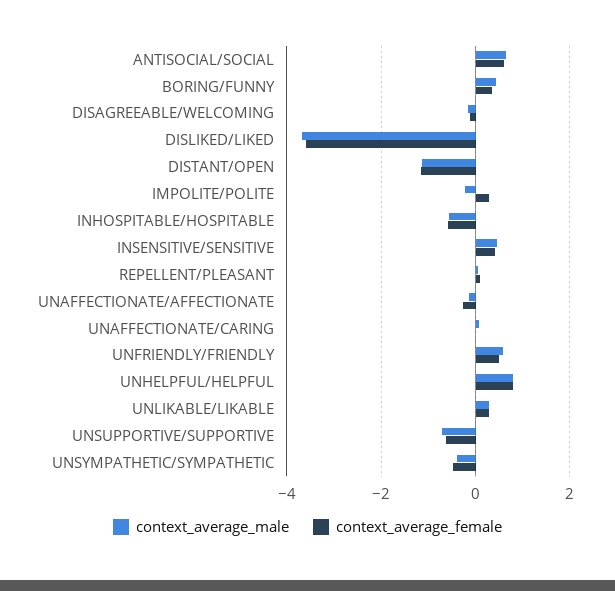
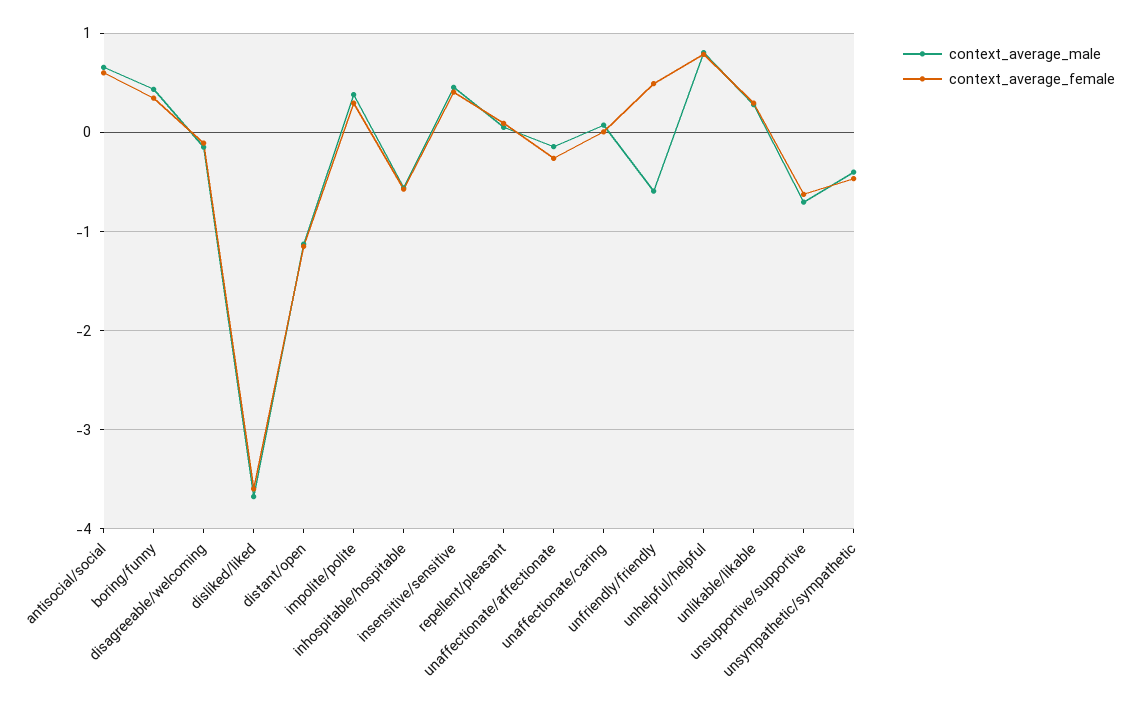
  {
    "context_average_male": {
      "ANTISOCIAL/SOCIAL": 0.7,
      "BORING/FUNNY": 0.4,
      "DISAGREEABLE/WELCOMING": -0.2,
      "DISLIKED/LIKED": -3.7,
      "DISTANT/OPEN": -1.1,
-     "IMPOLITE/POLITE": -0.2,
+     "IMPOLITE/POLITE": 0.4,
      "INHOSPITABLE/HOSPITABLE": -0.6,
      "INSENSITIVE/SENSITIVE": 0.5,
      "REPELLENT/PLEASANT": 0,
      "UNAFFECTIONATE/AFFECTIONATE": -0.1,
      "UNAFFECTIONATE/CARING": 0.1,
-     "UNFRIENDLY/FRIENDLY": 0.6,
+     "UNFRIENDLY/FRIENDLY": -0.6,
      "UNHELPFUL/HELPFUL": 0.8,
      "UNLIKABLE/LIKABLE": 0.3,
      "UNSUPPORTIVE/SUPPORTIVE": -0.7,
      "UNSYMPATHETIC/SYMPATHETIC": -0.4
    },
    "context_average_female": {
      "ANTISOCIAL/SOCIAL": 0.6,
      "BORING/FUNNY": 0.3,
      "DISAGREEABLE/WELCOMING": -0.1,
      "DISLIKED/LIKED": -3.6,
      "DISTANT/OPEN": -1.2,
      "IMPOLITE/POLITE": 0.3,
      "INHOSPITABLE/HOSPITABLE": -0.6,
      "INSENSITIVE/SENSITIVE": 0.4,
      "REPELLENT/PLEASANT": 0.1,
      "UNAFFECTIONATE/AFFECTIONATE": -0.3,
      "UNAFFECTIONATE/CARING": 0,
      "UNFRIENDLY/FRIENDLY": 0.5,
      "UNHELPFUL/HELPFUL": 0.8,
      "UNLIKABLE/LIKABLE": 0.3,
      "UNSUPPORTIVE/SUPPORTIVE": -0.6,
      "UNSYMPATHETIC/SYMPATHETIC": -0.5
    }
  }

